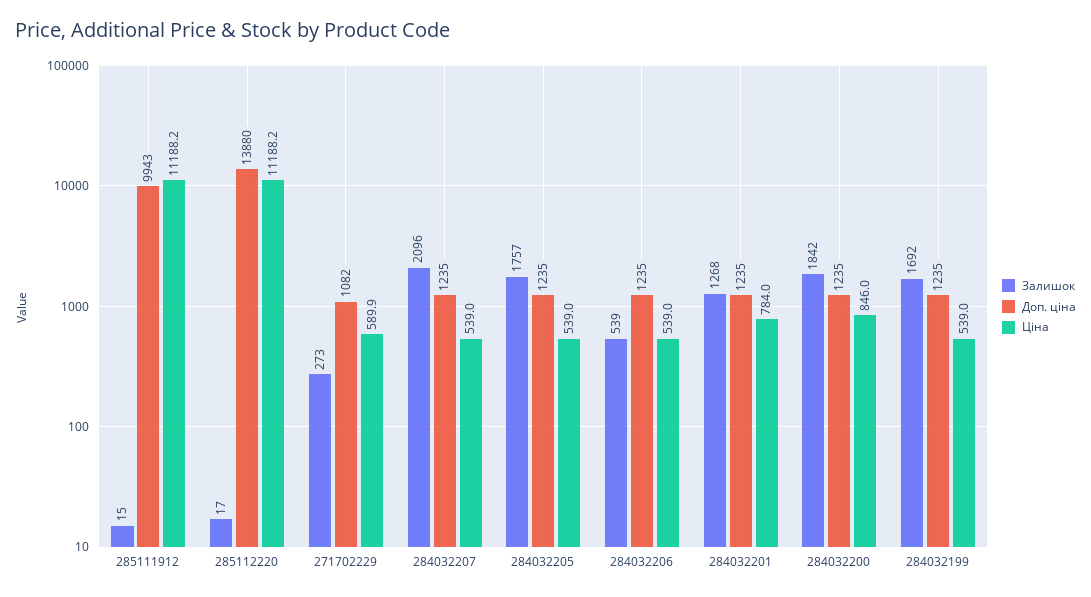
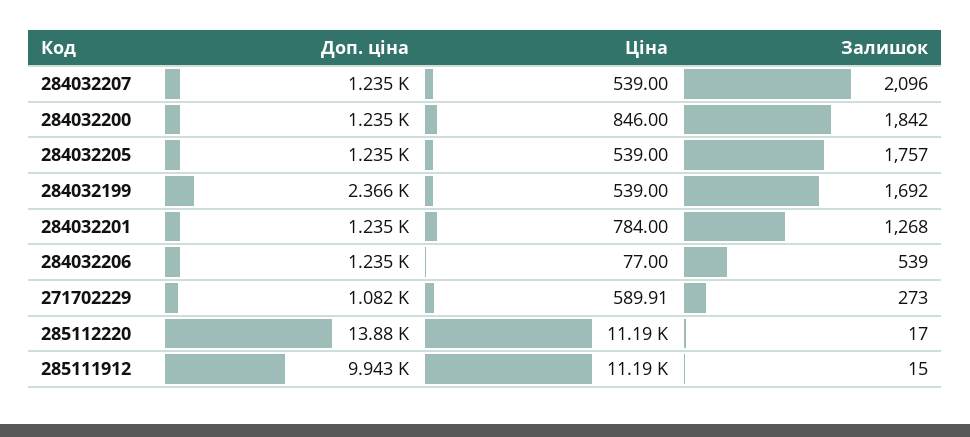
  {
    "Залишок": {
      "285111912": 15,
      "285112220": 17,
      "271702229": 273,
      "284032207": 2096,
      "284032205": 1757,
      "284032206": 539,
      "284032201": 1268,
      "284032200": 1842,
      "284032199": 1692
    },
    "Доп. ціна": {
      "285111912": 9943,
      "285112220": 13880,
      "271702229": 1082,
      "284032207": 1235,
      "284032205": 1235,
      "284032206": 1235,
      "284032201": 1235,
      "284032200": 1235,
-     "284032199": 1235
+     "284032199": 2366
    },
    "Ціна": {
      "285111912": 11188.2,
      "285112220": 11188.2,
      "271702229": 589.91,
      "284032207": 539,
      "284032205": 539,
-     "284032206": 539,
+     "284032206": 77,
      "284032201": 784,
      "284032200": 846,
      "284032199": 539
    }
  }

